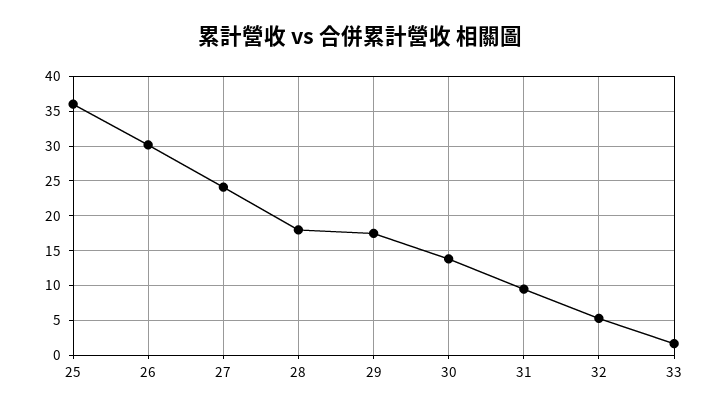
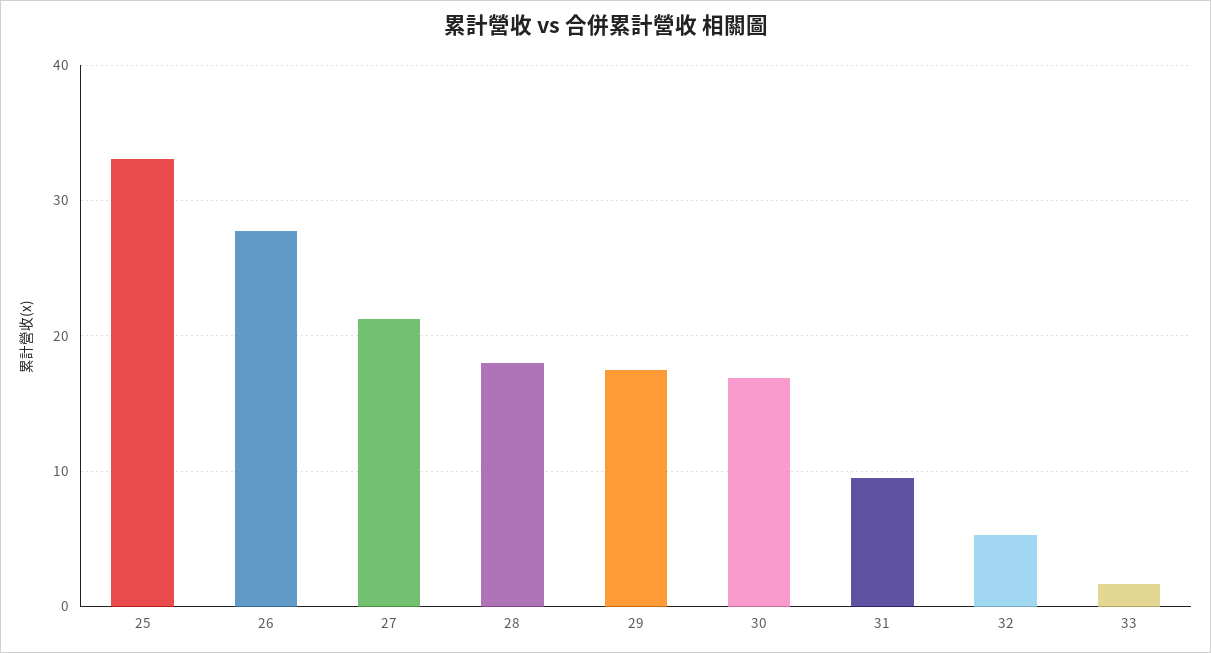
  {
-   "25": 36,
+   "25": 33,
-   "26": 30,
+   "26": 28,
-   "27": 24,
+   "27": 21,
    "28": 18,
    "29": 17,
-   "30": 14,
+   "30": 17,
    "31": 9,
    "32": 5,
    "33": 2
  }

